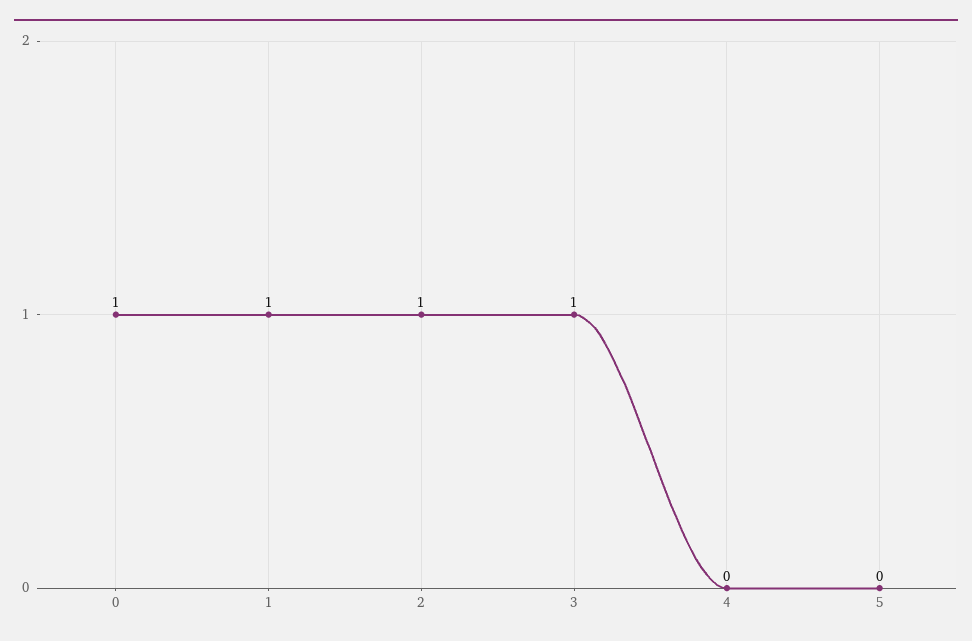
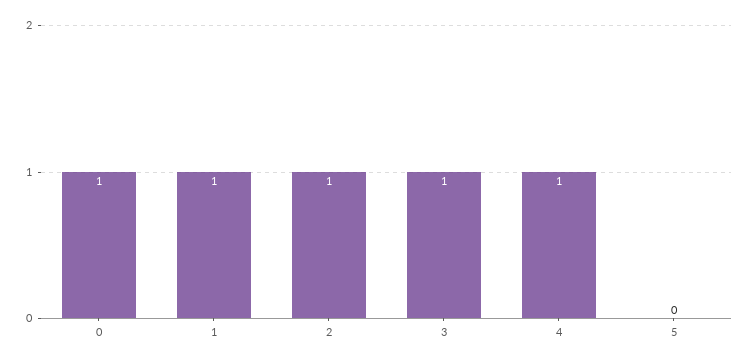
  {
    "0": 1,
    "1": 1,
    "2": 1,
    "3": 1,
-   "4": 0,
+   "4": 1,
    "5": 0
  }

